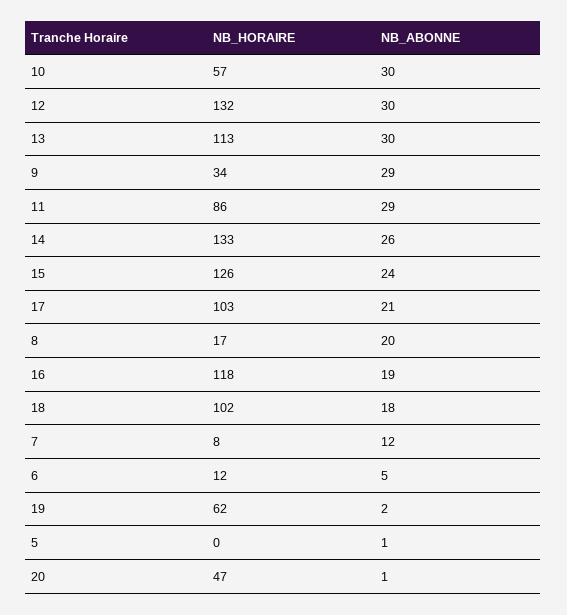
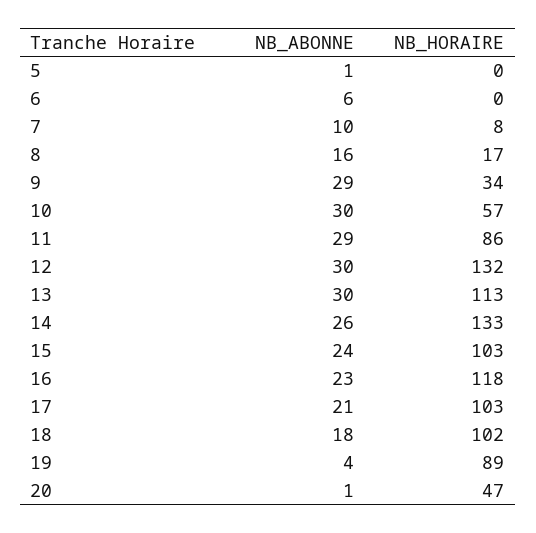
  {
    "NB_HORAIRE": {
      "10": 57,
      "12": 132,
      "13": 113,
      "9": 34,
      "11": 86,
      "14": 133,
-     "15": 126,
+     "15": 103,
      "17": 103,
      "8": 17,
      "16": 118,
      "18": 102,
      "7": 8,
-     "6": 12,
+     "6": 0,
-     "19": 62,
+     "19": 89,
      "5": 0,
      "20": 47
    },
    "NB_ABONNE": {
      "10": 30,
      "12": 30,
      "13": 30,
      "9": 29,
      "11": 29,
      "14": 26,
      "15": 24,
      "17": 21,
-     "8": 20,
+     "8": 16,
-     "16": 19,
+     "16": 23,
      "18": 18,
-     "7": 12,
+     "7": 10,
-     "6": 5,
+     "6": 6,
-     "19": 2,
+     "19": 4,
      "5": 1,
      "20": 1
    }
  }

